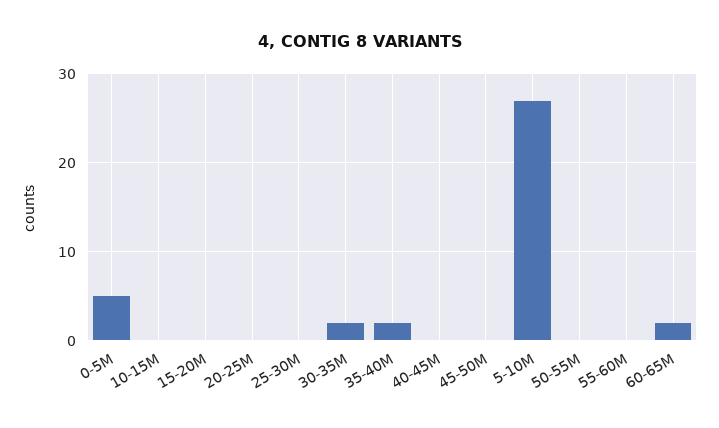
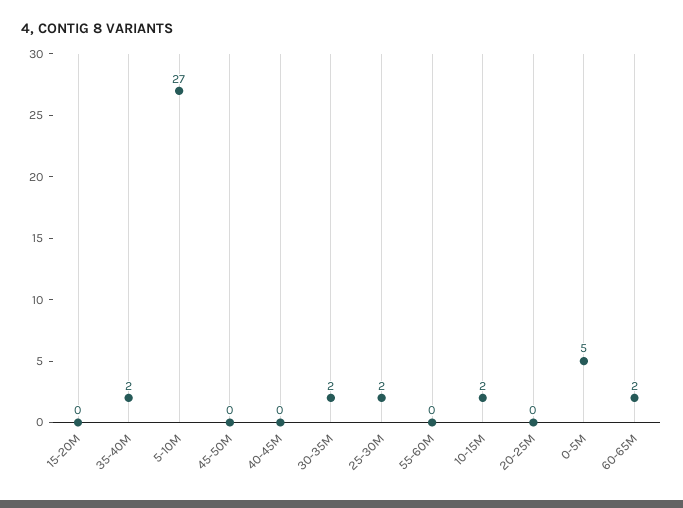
  {
    "0-5M": 5,
-   "10-15M": 0,
+   "10-15M": 2,
    "15-20M": 0,
    "20-25M": 0,
-   "25-30M": 0,
+   "25-30M": 2,
    "30-35M": 2,
    "35-40M": 2,
    "40-45M": 0,
    "45-50M": 0,
    "5-10M": 27,
-   "50-55M": 0,
    "55-60M": 0,
    "60-65M": 2
  }

